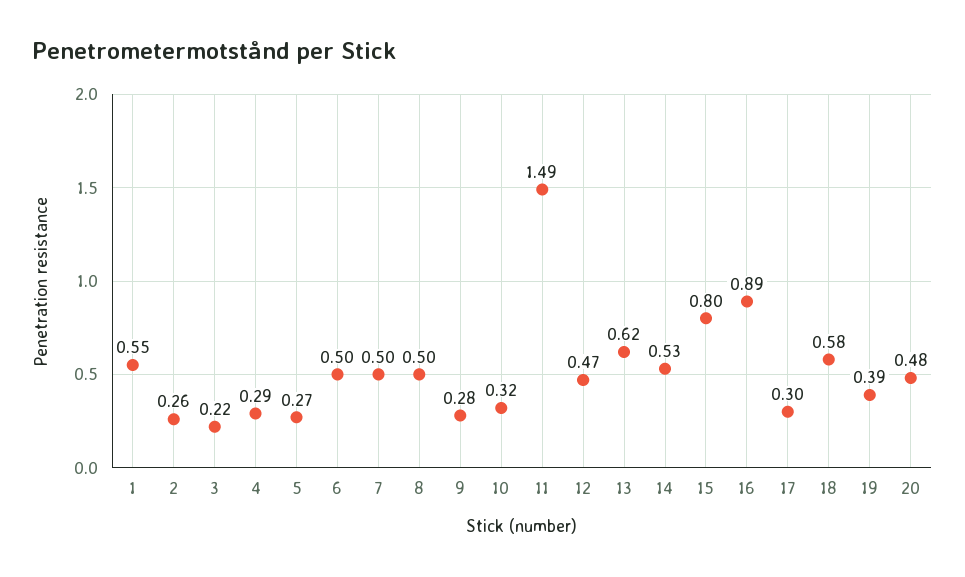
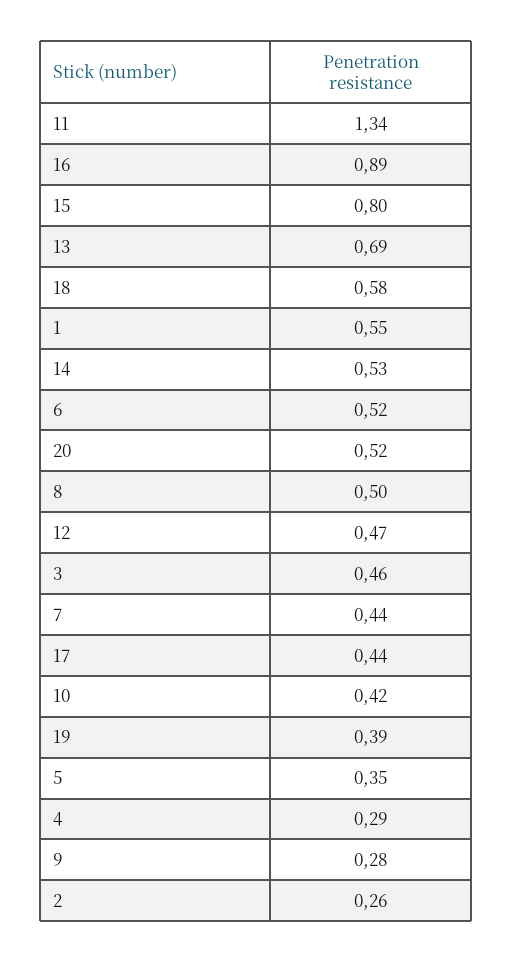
  {
    "1": 0.55,
    "2": 0.26,
-   "3": 0.22,
+   "3": 0.46,
    "4": 0.29,
-   "5": 0.27,
+   "5": 0.35,
-   "6": 0.5,
+   "6": 0.52,
-   "7": 0.5,
+   "7": 0.44,
    "8": 0.5,
    "9": 0.28,
-   "10": 0.32,
+   "10": 0.42,
-   "11": 1.49,
+   "11": 1.34,
    "12": 0.47,
-   "13": 0.62,
+   "13": 0.69,
    "14": 0.53,
    "15": 0.8,
    "16": 0.89,
-   "17": 0.3,
+   "17": 0.44,
    "18": 0.58,
    "19": 0.39,
-   "20": 0.48
+   "20": 0.52
  }

